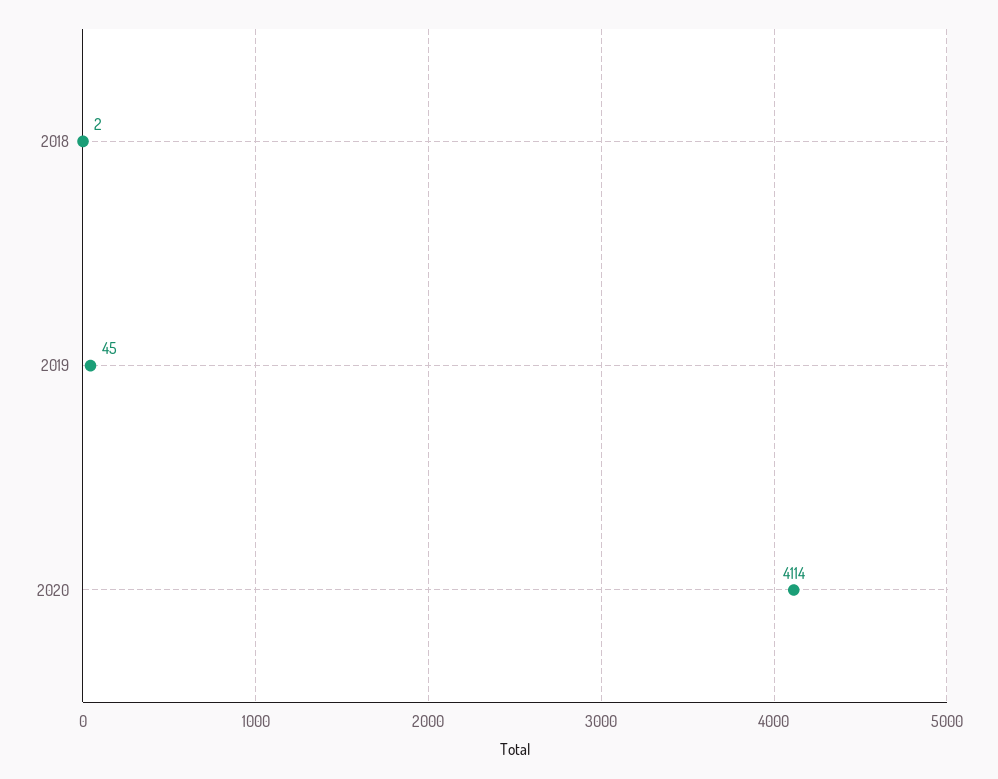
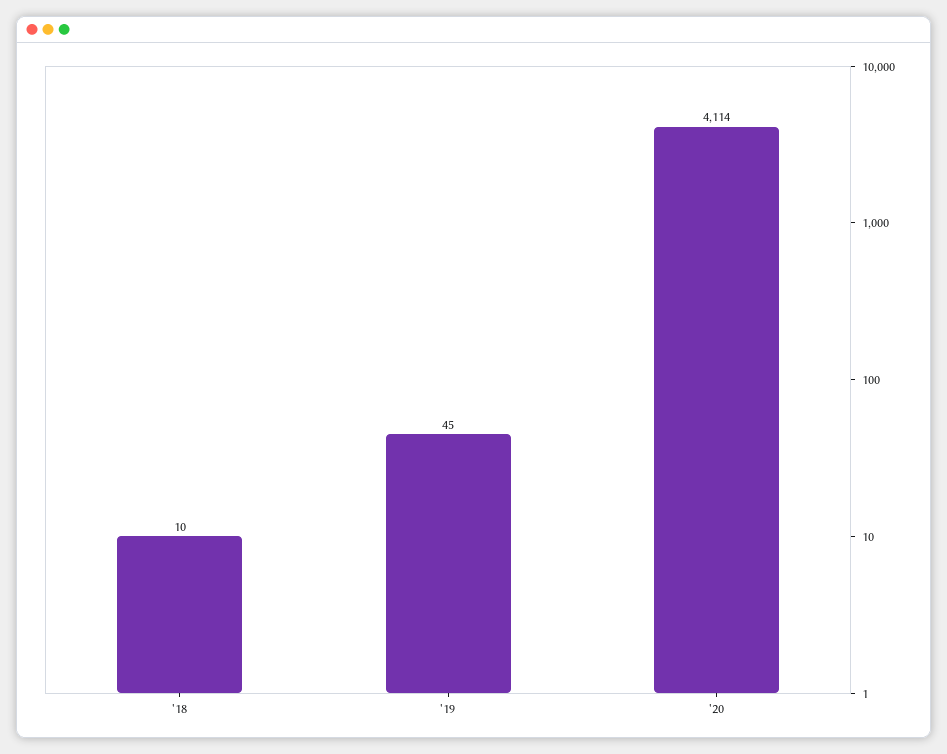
  {
-   "2018": 2,
+   "2018": 10,
    "2019": 45,
    "2020": 4114
  }

